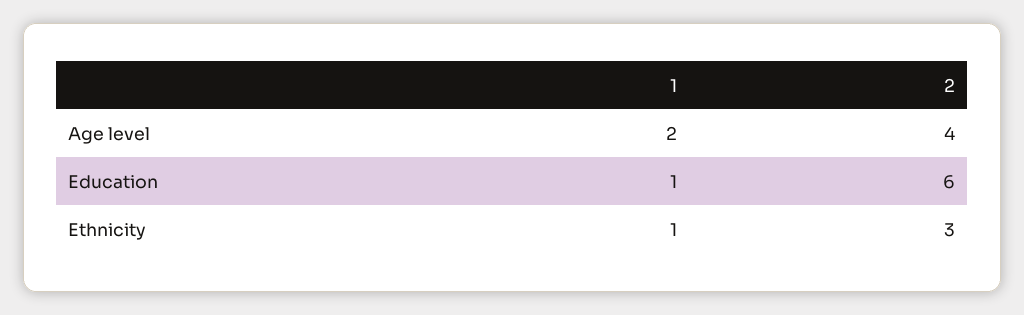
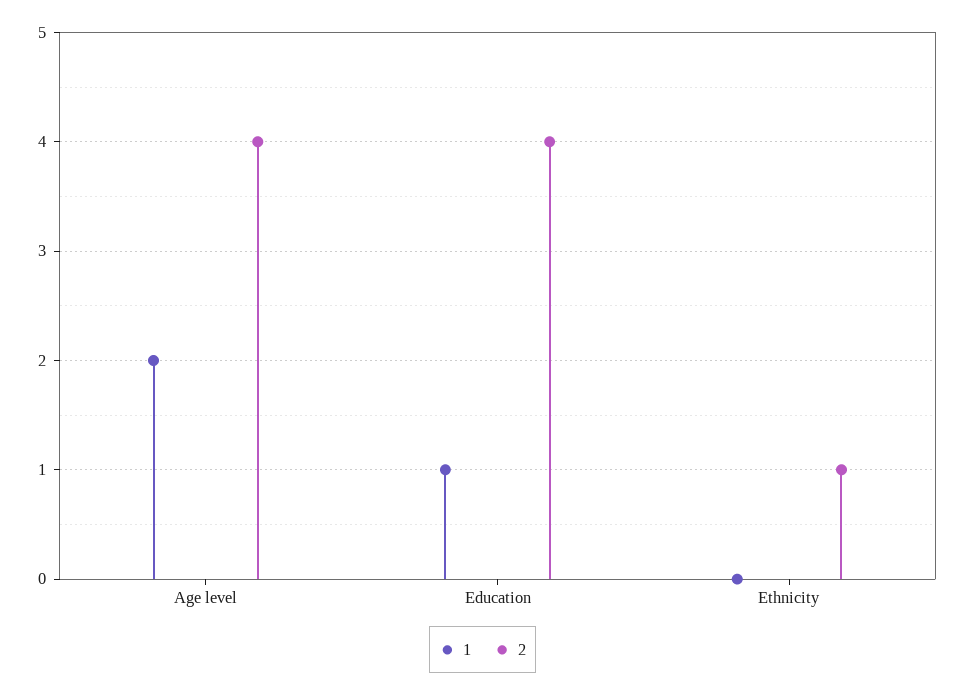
  {
    "1": {
      "Age level": 2,
      "Education": 1,
-     "Ethnicity": 1
+     "Ethnicity": 0
    },
    "2": {
      "Age level": 4,
-     "Education": 6,
+     "Education": 4,
-     "Ethnicity": 3
+     "Ethnicity": 1
    }
  }

